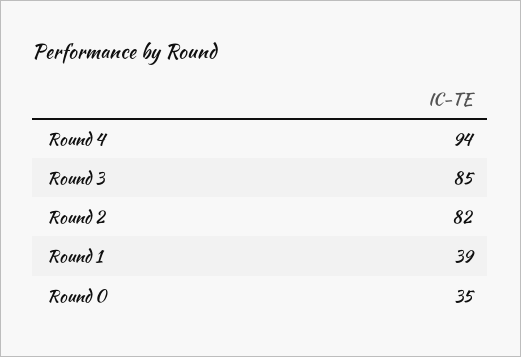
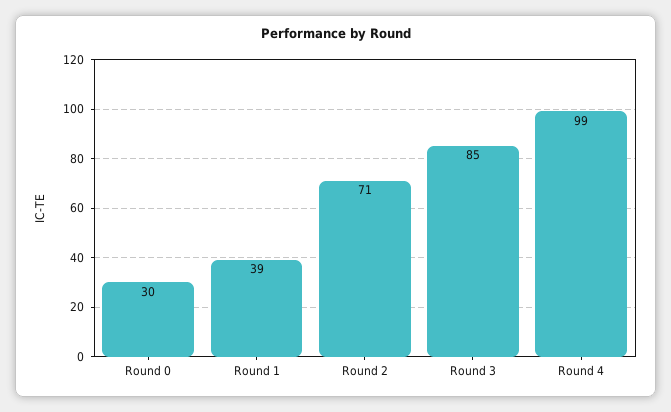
  {
-   "Round 4": 94,
+   "Round 4": 99,
    "Round 3": 85,
-   "Round 2": 82,
+   "Round 2": 71,
    "Round 1": 39,
-   "Round 0": 35
+   "Round 0": 30
  }

